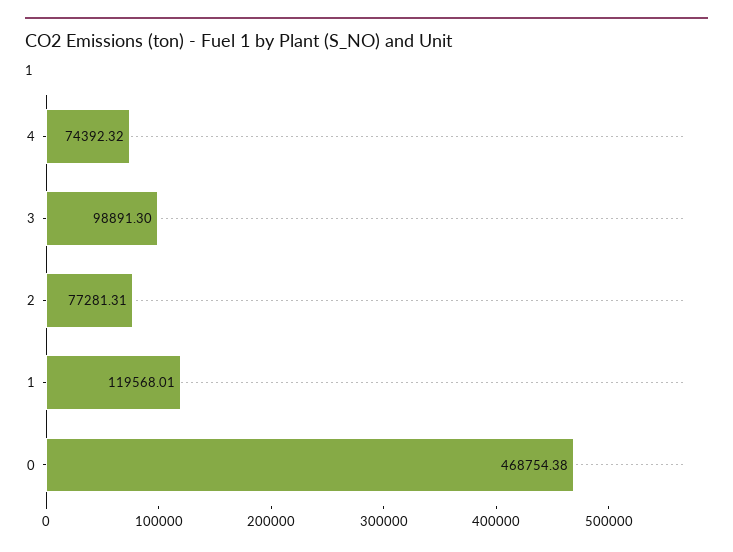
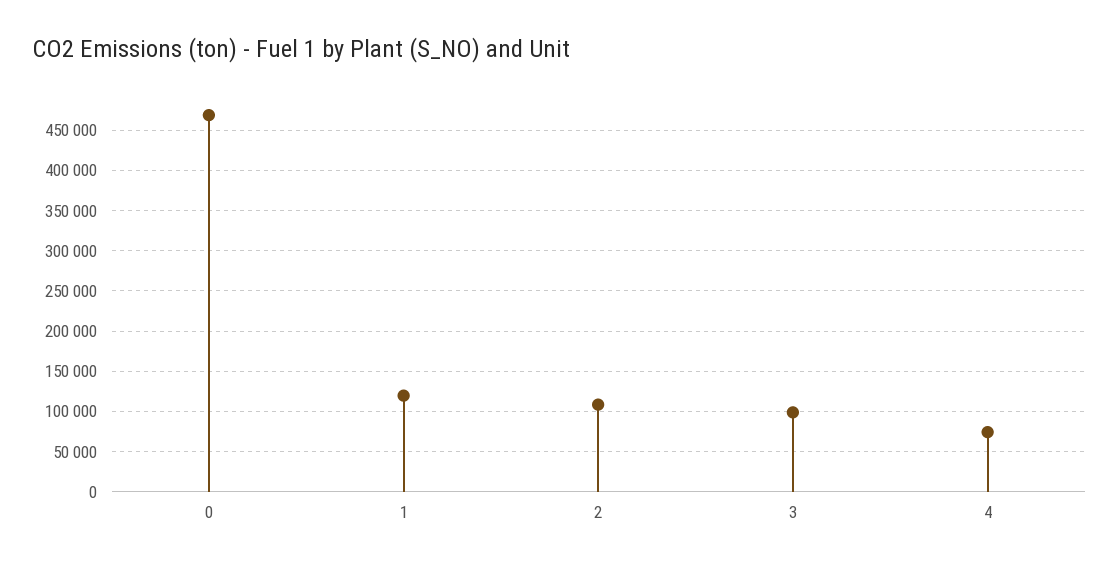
  {
    "4": 74392.32,
    "3": 98891.3,
-   "2": 77281.31,
+   "2": 110000,
    "1": 119568.01,
    "0": 468754.38
  }

